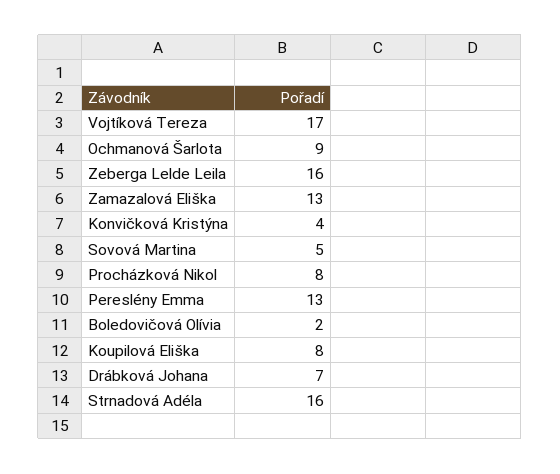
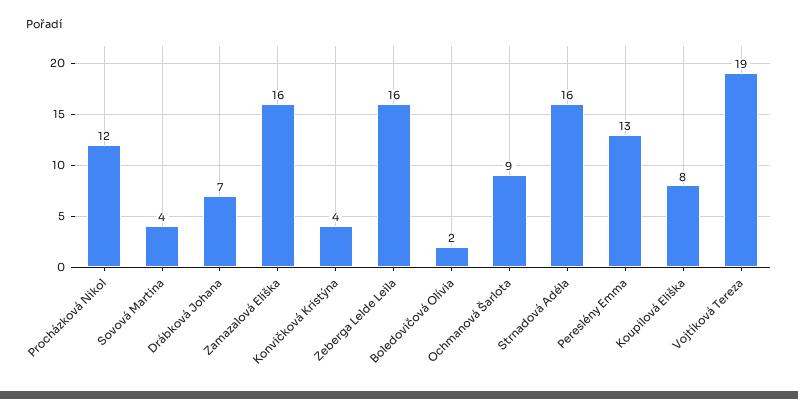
  {
-   "Vojtíková Tereza": 17,
+   "Vojtíková Tereza": 19,
    "Ochmanová Šarlota": 9,
    "Zeberga Lelde Leila": 16,
-   "Zamazalová Eliška": 13,
+   "Zamazalová Eliška": 16,
    "Konvičková Kristýna": 4,
-   "Sovová Martina": 5,
+   "Sovová Martina": 4,
-   "Procházková Nikol": 8,
+   "Procházková Nikol": 12,
    "Pereslény Emma": 13,
    "Boledovičová Olívia": 2,
    "Koupilová Eliška": 8,
    "Drábková Johana": 7,
    "Strnadová Adéla": 16
  }

